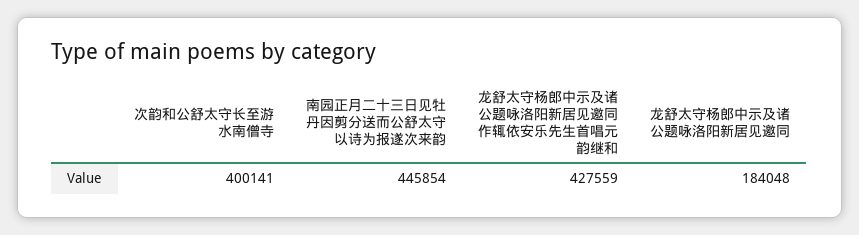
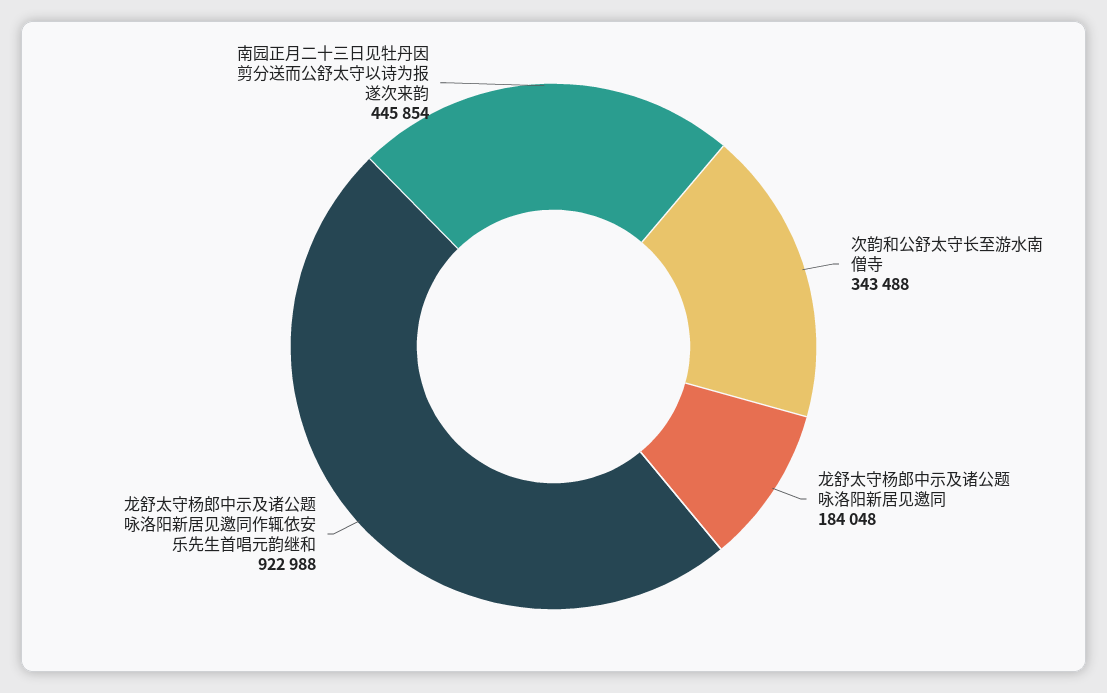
  {
-   "次韵和公舒太守长至游水南僧寺": 400141,
+   "次韵和公舒太守长至游水南僧寺": 343488,
    "南园正月二十三日见牡丹因剪分送而公舒太守以诗为报遂次来韵": 445854,
-   "龙舒太守杨郎中示及诸公题咏洛阳新居见邀同作辄依安乐先生首唱元韵继和": 427559,
+   "龙舒太守杨郎中示及诸公题咏洛阳新居见邀同作辄依安乐先生首唱元韵继和": 922988,
    "龙舒太守杨郎中示及诸公题咏洛阳新居见邀同": 184048
  }

